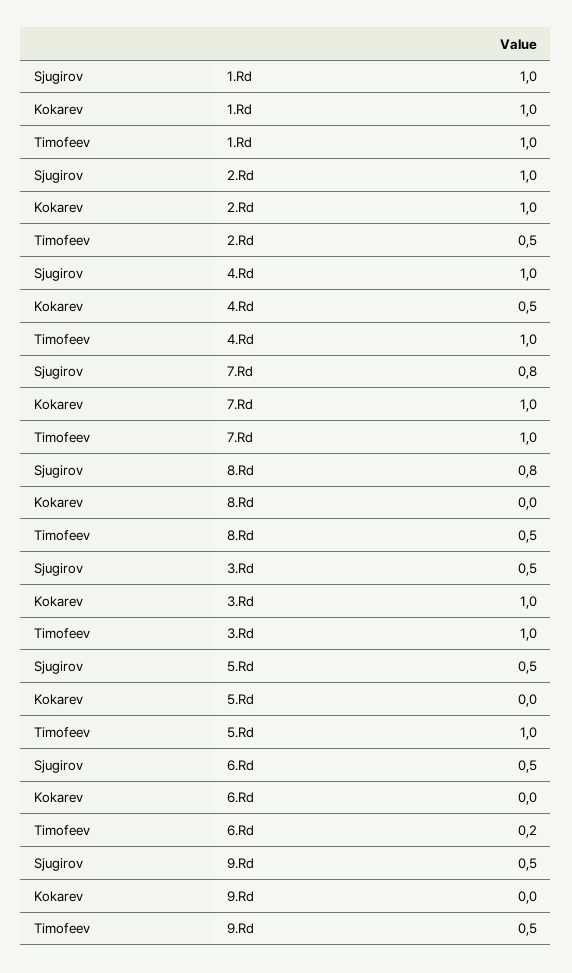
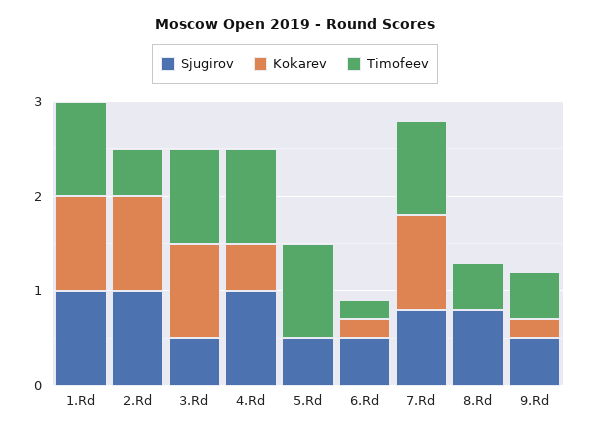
  {
    "Sjugirov": {
      "1.Rd": 1,
      "2.Rd": 1,
      "4.Rd": 1,
      "7.Rd": 0.8,
      "8.Rd": 0.8,
      "3.Rd": 0.5,
      "5.Rd": 0.5,
      "6.Rd": 0.5,
      "9.Rd": 0.5
    },
    "Kokarev": {
      "1.Rd": 1,
      "2.Rd": 1,
      "4.Rd": 0.5,
      "7.Rd": 1,
      "8.Rd": 0,
      "3.Rd": 1,
      "5.Rd": 0,
-     "6.Rd": 0,
+     "6.Rd": 0.2,
-     "9.Rd": 0
+     "9.Rd": 0.2
    },
    "Timofeev": {
      "1.Rd": 1,
      "2.Rd": 0.5,
      "4.Rd": 1,
      "7.Rd": 1,
      "8.Rd": 0.5,
      "3.Rd": 1,
      "5.Rd": 1,
      "6.Rd": 0.2,
      "9.Rd": 0.5
    }
  }

